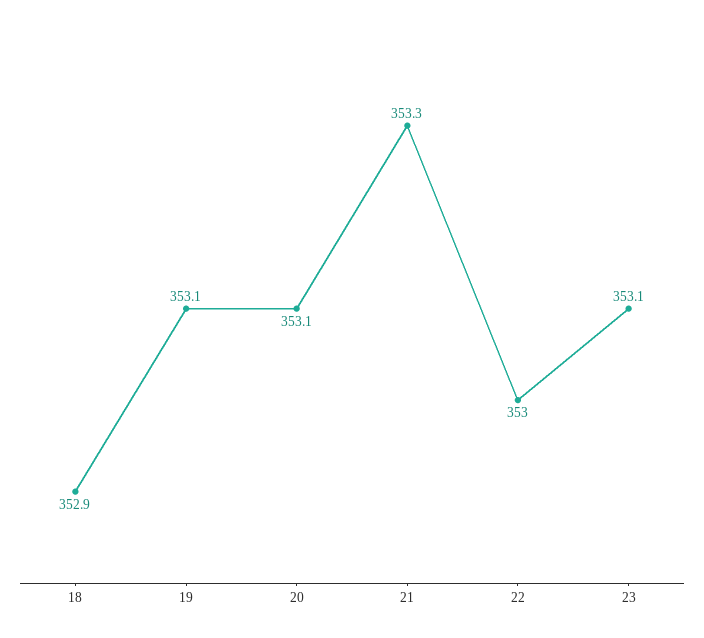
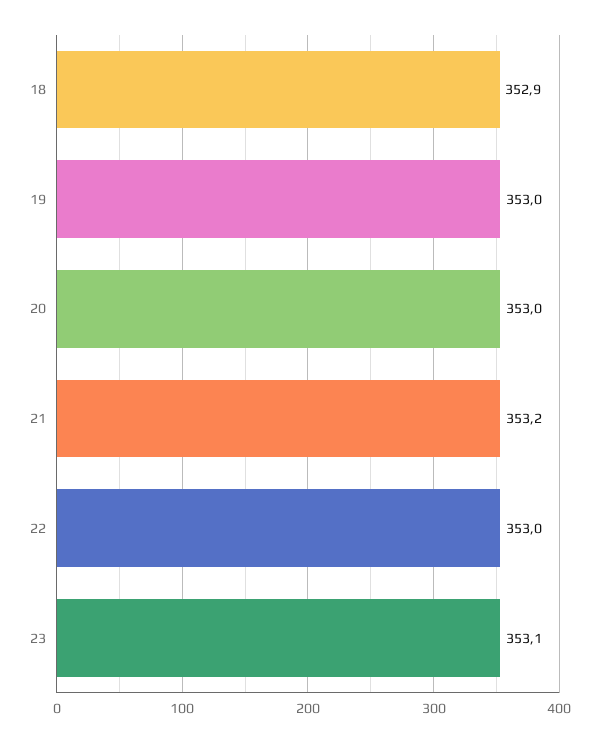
  {
    "18": 352.9,
-   "19": 353.1,
+   "19": 353,
-   "20": 353.1,
+   "20": 353,
-   "21": 353.3,
+   "21": 353.2,
    "22": 353,
    "23": 353.1
  }

